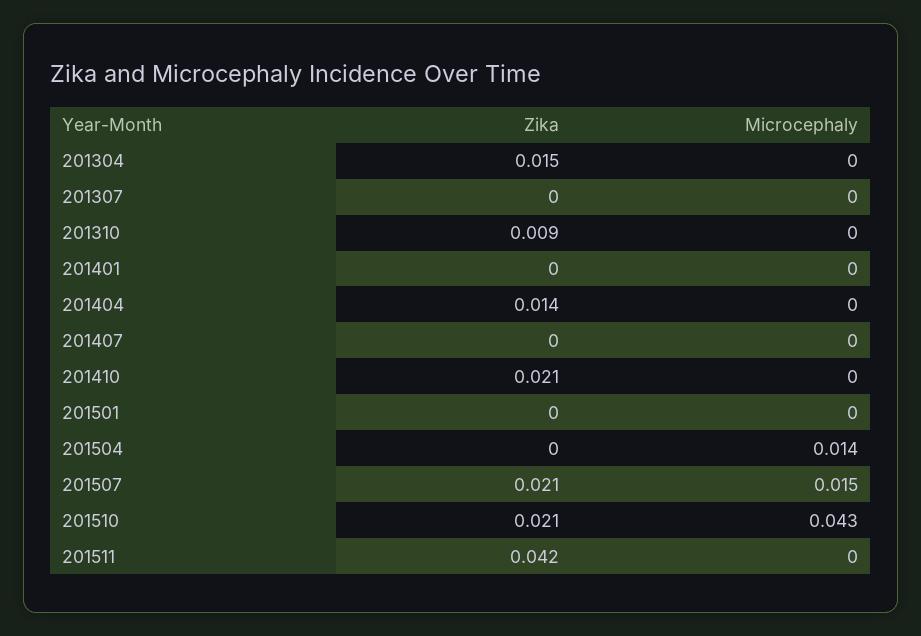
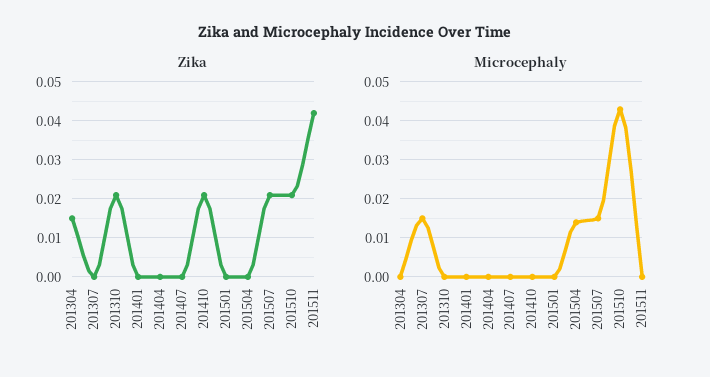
  {
    "Zika": {
      "201304": 0.015,
      "201307": 0,
-     "201310": 0.009,
+     "201310": 0.02,
      "201401": 0,
-     "201404": 0.014,
+     "201404": 0,
      "201407": 0,
      "201410": 0.021,
      "201501": 0,
      "201504": 0,
      "201507": 0.021,
      "201510": 0.021,
      "201511": 0.042
    },
    "Microcephaly": {
      "201304": 0,
-     "201307": 0,
+     "201307": 0.015,
      "201310": 0,
      "201401": 0,
      "201404": 0,
      "201407": 0,
      "201410": 0,
      "201501": 0,
      "201504": 0.014,
      "201507": 0.015,
      "201510": 0.043,
      "201511": 0
    }
  }

